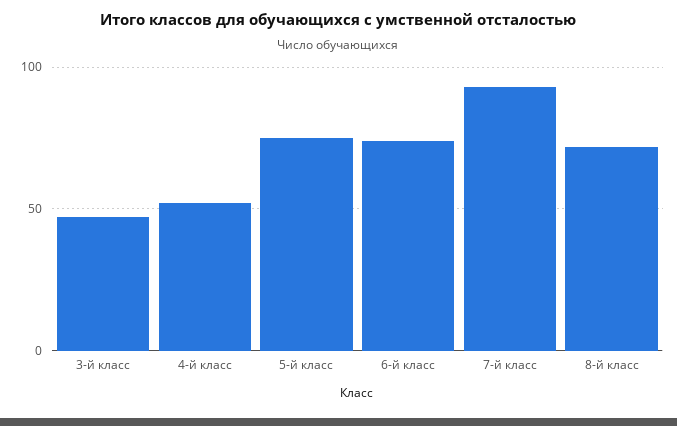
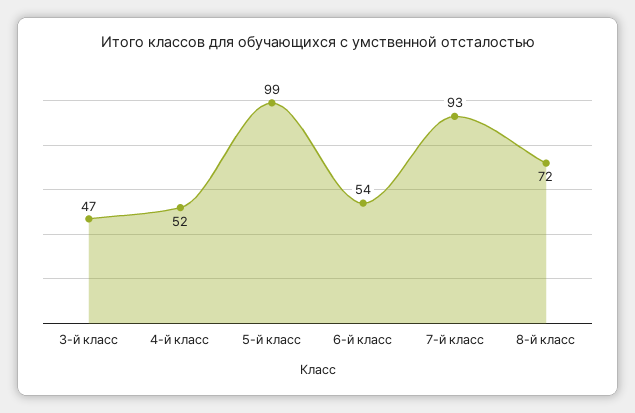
  {
    "3-й класс": 47,
    "4-й класс": 52,
-   "5-й класс": 75,
+   "5-й класс": 99,
-   "6-й класс": 75,
+   "6-й класс": 54,
    "7-й класс": 93,
    "8-й класс": 72
  }

